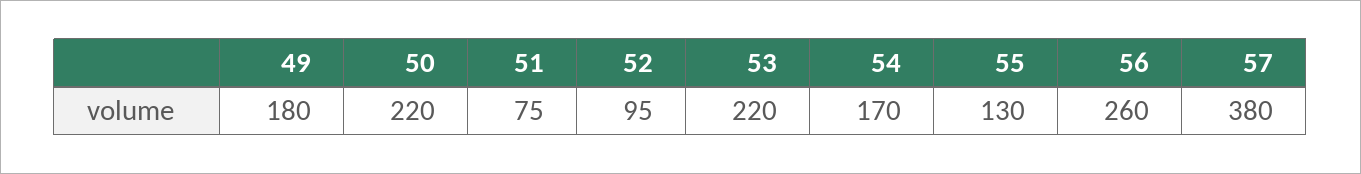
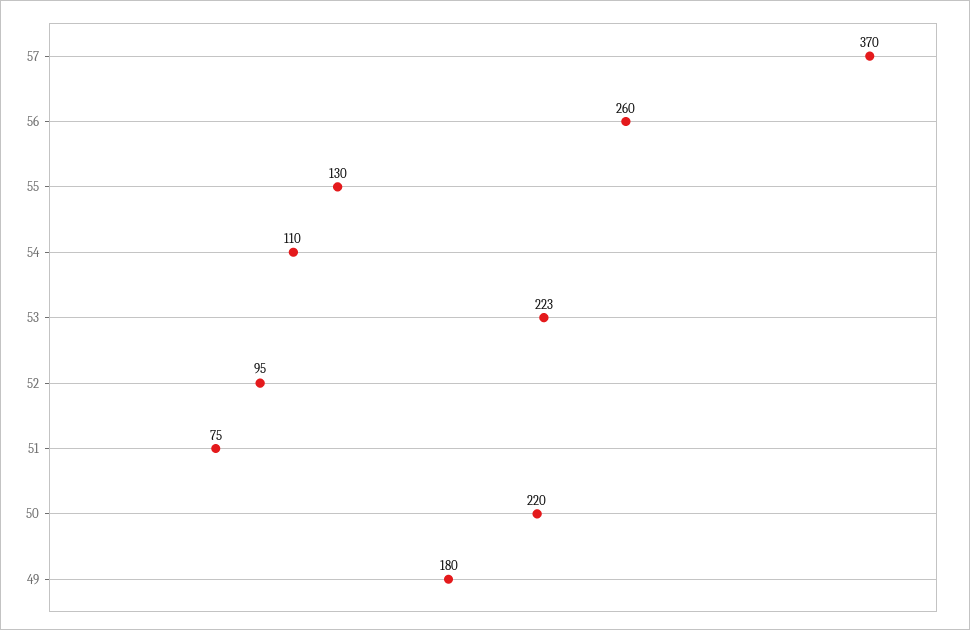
  {
    "49": 180,
    "50": 220,
    "51": 75,
    "52": 95,
-   "53": 220,
+   "53": 223,
-   "54": 170,
+   "54": 110,
    "55": 130,
    "56": 260,
-   "57": 380
+   "57": 370
  }

